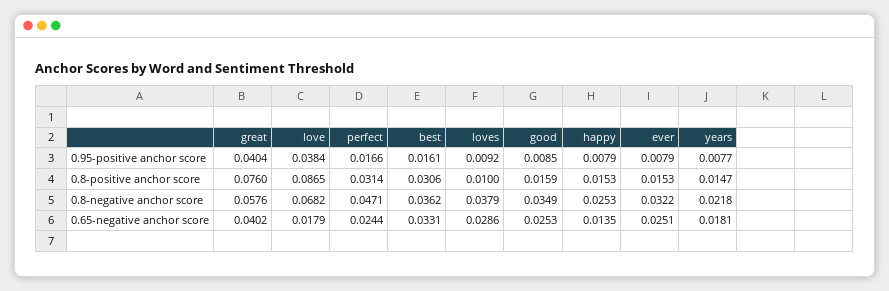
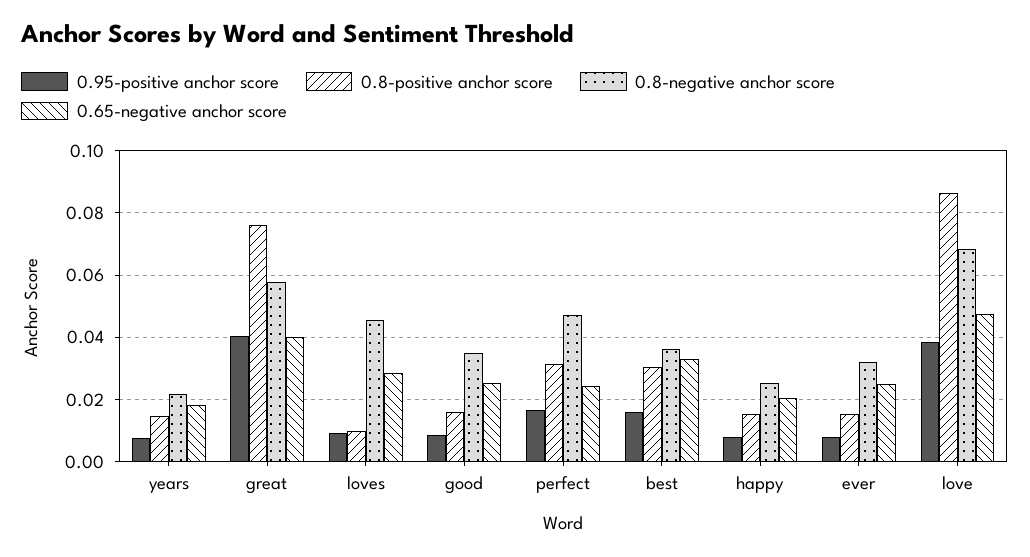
  {
    "0.95-positive anchor score": {
      "great": 0.0404,
      "love": 0.0384,
      "perfect": 0.0166,
      "best": 0.0161,
      "loves": 0.0092,
      "good": 0.0085,
      "happy": 0.0079,
      "ever": 0.0079,
      "years": 0.0077
    },
    "0.8-positive anchor score": {
      "great": 0.076,
      "love": 0.0865,
      "perfect": 0.0314,
      "best": 0.0306,
      "loves": 0.01,
      "good": 0.0159,
      "happy": 0.0153,
      "ever": 0.0153,
      "years": 0.0147
    },
    "0.8-negative anchor score": {
      "great": 0.0576,
      "love": 0.0682,
      "perfect": 0.0471,
      "best": 0.0362,
-     "loves": 0.0379,
+     "loves": 0.046,
      "good": 0.0349,
      "happy": 0.0253,
      "ever": 0.0322,
      "years": 0.0218
    },
    "0.65-negative anchor score": {
      "great": 0.0402,
-     "love": 0.0179,
+     "love": 0.048,
      "perfect": 0.0244,
      "best": 0.0331,
      "loves": 0.0286,
      "good": 0.0253,
-     "happy": 0.0135,
+     "happy": 0.02,
      "ever": 0.0251,
      "years": 0.0181
    }
  }

